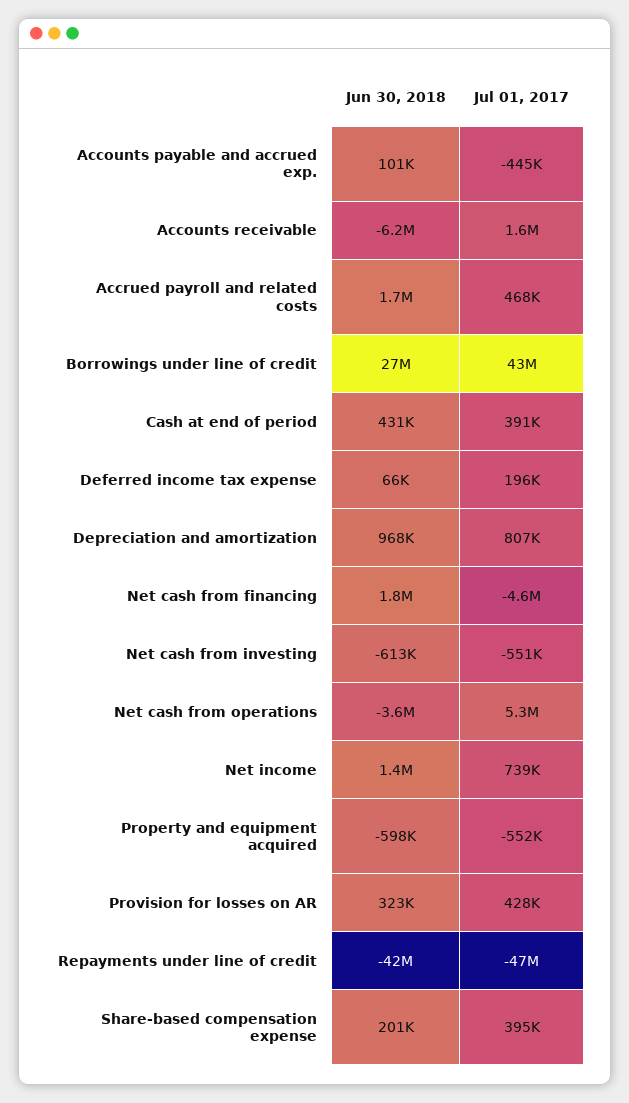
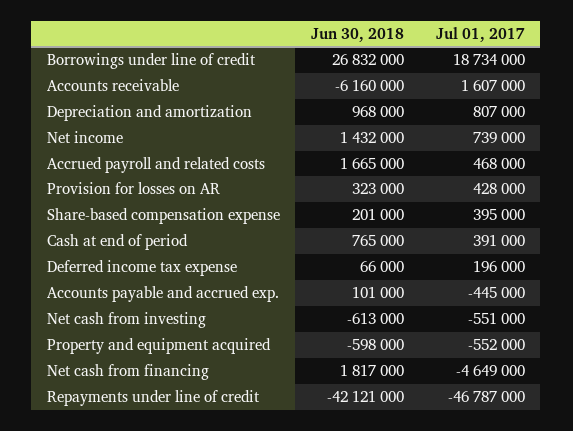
  {
    "Jun 30, 2018": {
      "Accounts payable and accrued exp.": 101000,
      "Accounts receivable": -6160000,
      "Accrued payroll and related costs": 1665000,
      "Borrowings under line of credit": 26832000,
-     "Cash at end of period": 431000,
+     "Cash at end of period": 765000,
      "Deferred income tax expense": 66000,
      "Depreciation and amortization": 968000,
      "Net cash from financing": 1817000,
      "Net cash from investing": -613000,
-     "Net cash from operations": -3600000,
      "Net income": 1432000,
      "Property and equipment acquired": -598000,
      "Provision for losses on AR": 323000,
      "Repayments under line of credit": -42121000,
      "Share-based compensation expense": 201000
    },
    "Jul 01, 2017": {
      "Accounts payable and accrued exp.": -445000,
      "Accounts receivable": 1607000,
      "Accrued payroll and related costs": 468000,
-     "Borrowings under line of credit": 43000000,
+     "Borrowings under line of credit": 18734000,
      "Cash at end of period": 391000,
      "Deferred income tax expense": 196000,
      "Depreciation and amortization": 807000,
      "Net cash from financing": -4649000,
      "Net cash from investing": -551000,
-     "Net cash from operations": 5300000,
      "Net income": 739000,
      "Property and equipment acquired": -552000,
      "Provision for losses on AR": 428000,
      "Repayments under line of credit": -46787000,
      "Share-based compensation expense": 395000
    }
  }

